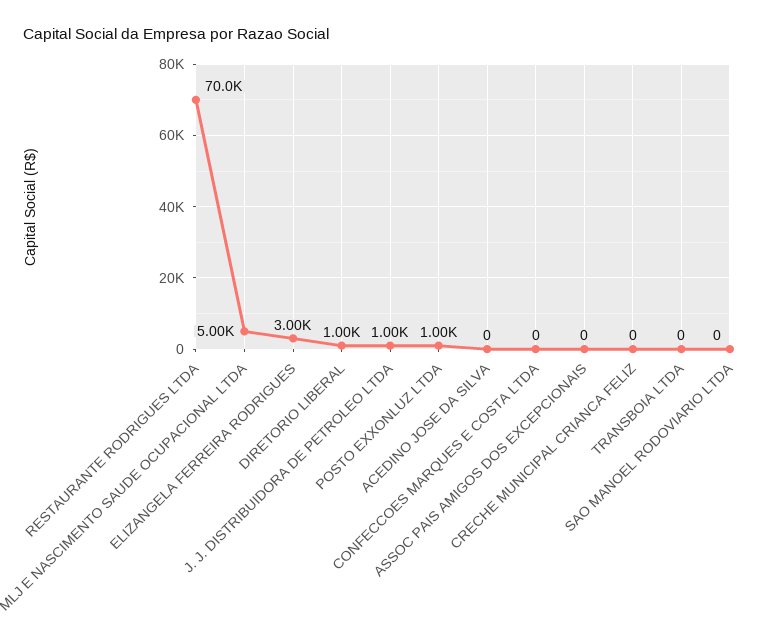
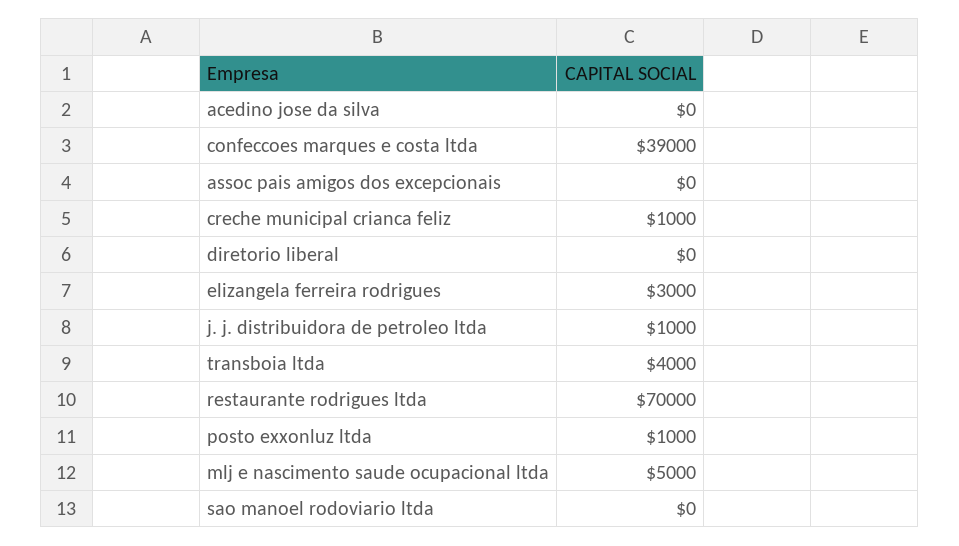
  {
    "RESTAURANTE RODRIGUES LTDA": 70000,
    "MLJ E NASCIMENTO SAUDE OCUPACIONAL LTDA": 5000,
    "ELIZANGELA FERREIRA RODRIGUES": 3000,
-   "DIRETORIO LIBERAL": 1000,
+   "DIRETORIO LIBERAL": 0,
    "J. J. DISTRIBUIDORA DE PETROLEO LTDA": 1000,
    "POSTO EXXONLUZ LTDA": 1000,
    "ACEDINO JOSE DA SILVA": 0,
-   "CONFECCOES MARQUES E COSTA LTDA": 0,
+   "CONFECCOES MARQUES E COSTA LTDA": 39000,
    "ASSOC PAIS AMIGOS DOS EXCEPCIONAIS": 0,
-   "CRECHE MUNICIPAL CRIANCA FELIZ": 0,
+   "CRECHE MUNICIPAL CRIANCA FELIZ": 1000,
-   "TRANSBOIA LTDA": 0,
+   "TRANSBOIA LTDA": 4000,
    "SAO MANOEL RODOVIARIO LTDA": 0
  }

